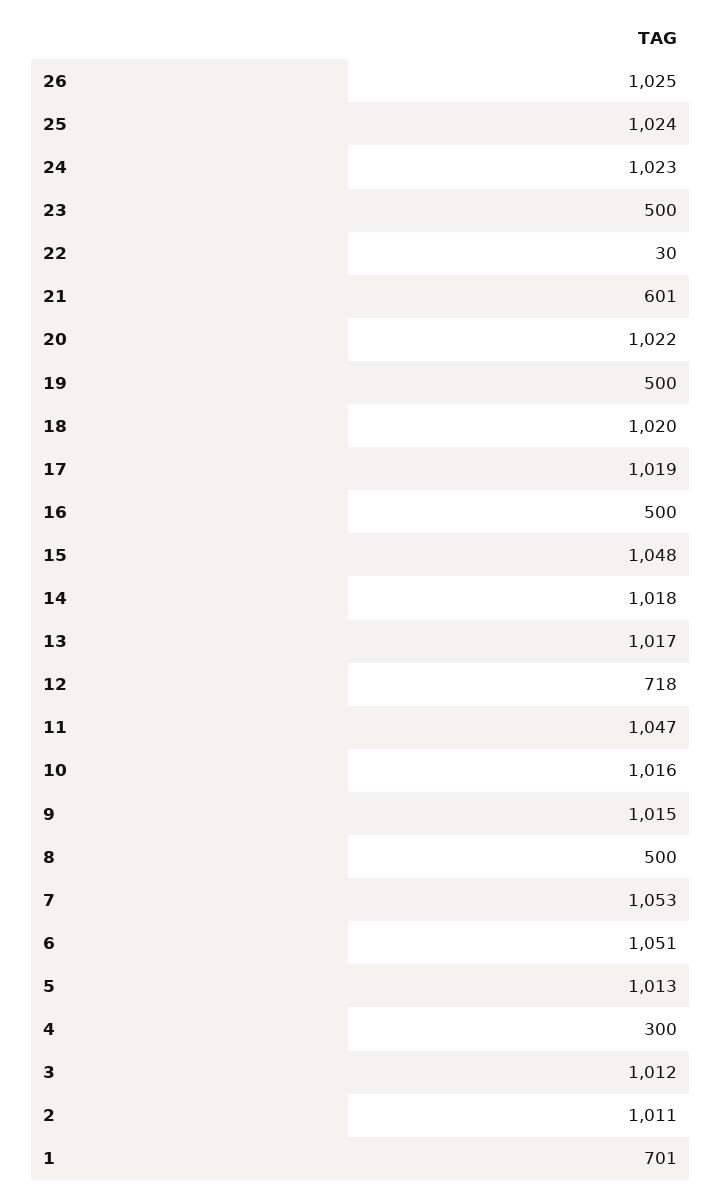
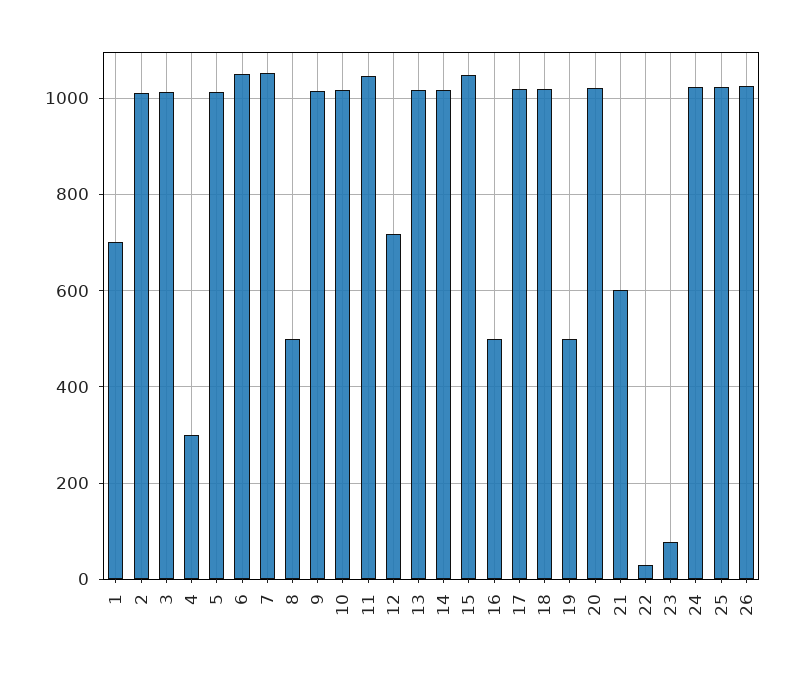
  {
    "26": 1025,
    "25": 1024,
    "24": 1023,
-   "23": 500,
+   "23": 80,
    "22": 30,
    "21": 601,
    "20": 1022,
    "19": 500,
    "18": 1020,
    "17": 1019,
    "16": 500,
    "15": 1048,
    "14": 1018,
    "13": 1017,
    "12": 718,
    "11": 1047,
    "10": 1016,
    "9": 1015,
    "8": 500,
    "7": 1053,
    "6": 1051,
    "5": 1013,
    "4": 300,
    "3": 1012,
    "2": 1011,
    "1": 701
  }

